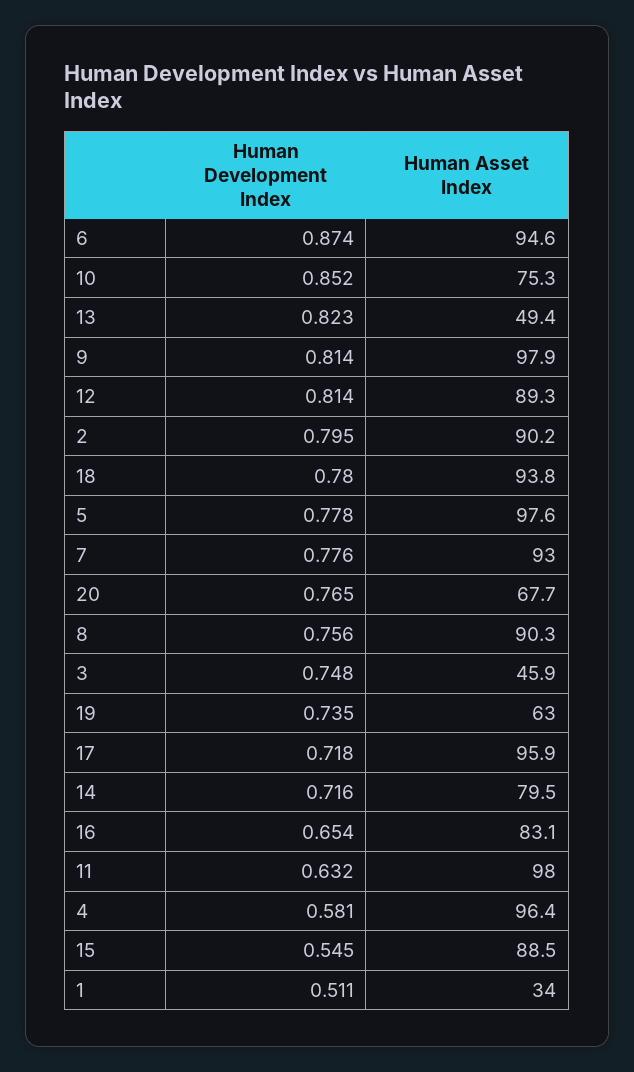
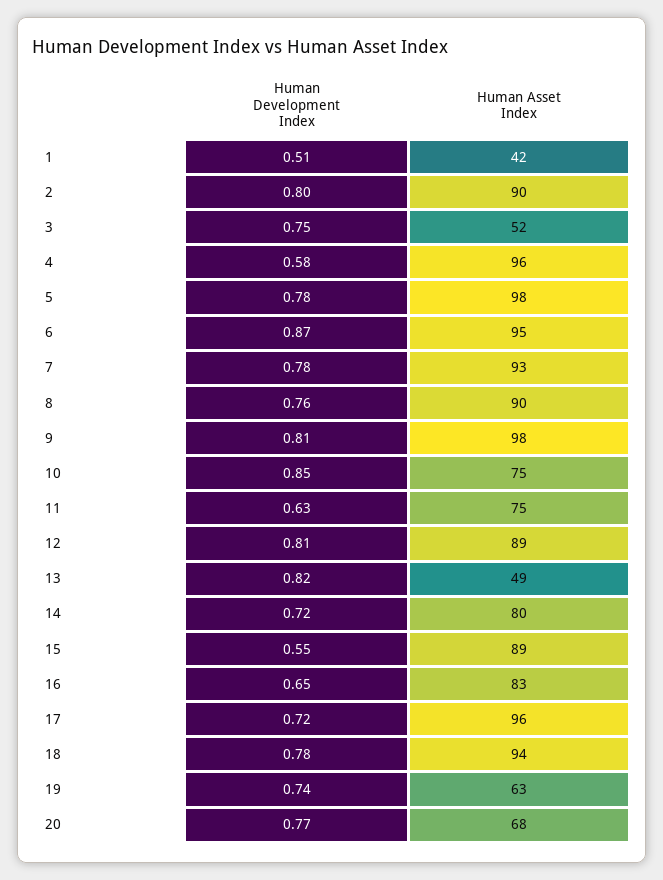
  {
    "Human Development Index": {
      "6": 0.874,
      "10": 0.852,
      "13": 0.823,
      "9": 0.814,
      "12": 0.814,
      "2": 0.795,
      "18": 0.78,
      "5": 0.778,
      "7": 0.776,
      "20": 0.765,
      "8": 0.756,
      "3": 0.748,
      "19": 0.735,
      "17": 0.718,
      "14": 0.716,
      "16": 0.654,
      "11": 0.632,
      "4": 0.581,
      "15": 0.545,
      "1": 0.511
    },
    "Human Asset Index": {
      "6": 94.6,
      "10": 75.3,
      "13": 49.4,
      "9": 97.9,
      "12": 89.3,
      "2": 90.2,
      "18": 93.8,
      "5": 97.6,
      "7": 93,
      "20": 67.7,
      "8": 90.3,
-     "3": 45.9,
+     "3": 52,
      "19": 63,
      "17": 95.9,
      "14": 79.5,
      "16": 83.1,
-     "11": 98,
+     "11": 75,
      "4": 96.4,
      "15": 88.5,
-     "1": 34
+     "1": 42
    }
  }

